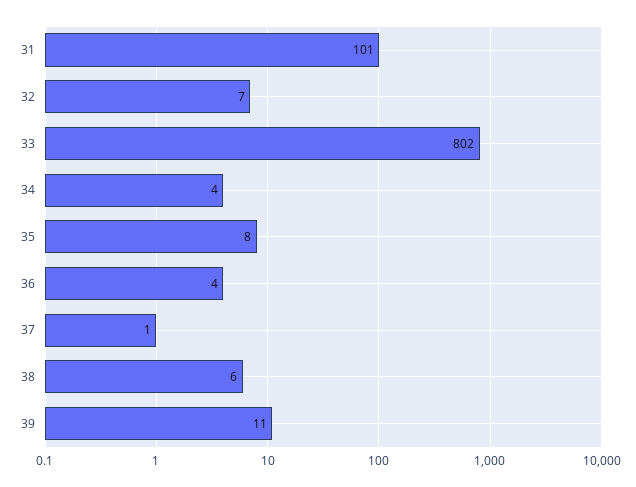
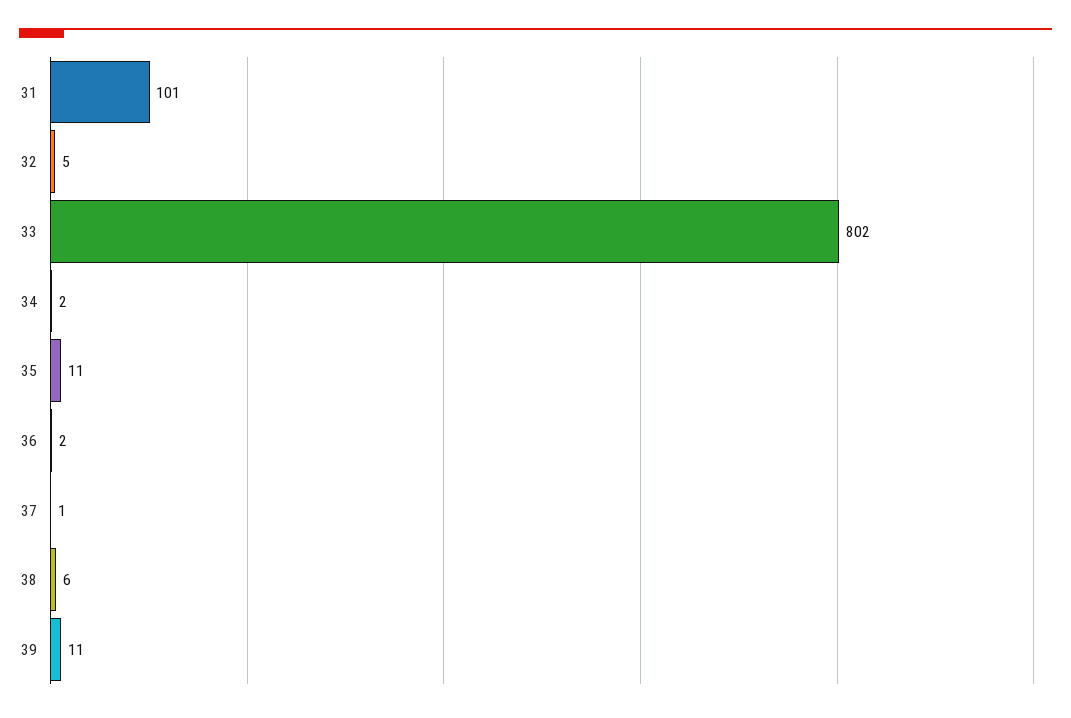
  {
    "31": 101,
-   "32": 7,
+   "32": 5,
    "33": 802,
-   "34": 4,
+   "34": 2,
-   "35": 8,
+   "35": 11,
-   "36": 4,
+   "36": 2,
    "37": 1,
    "38": 6,
    "39": 11
  }

